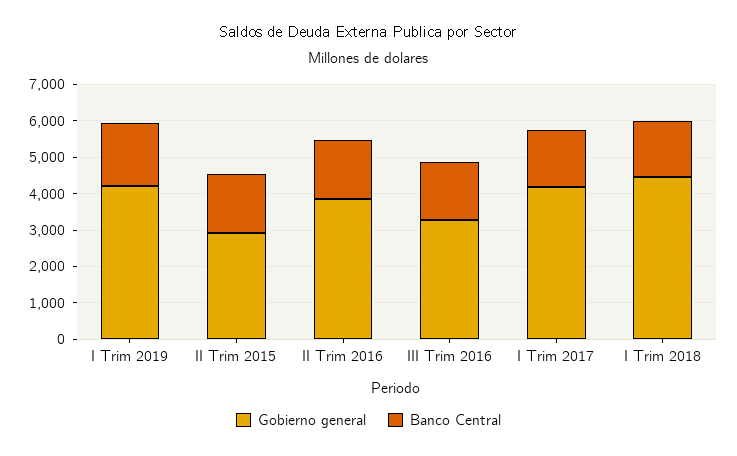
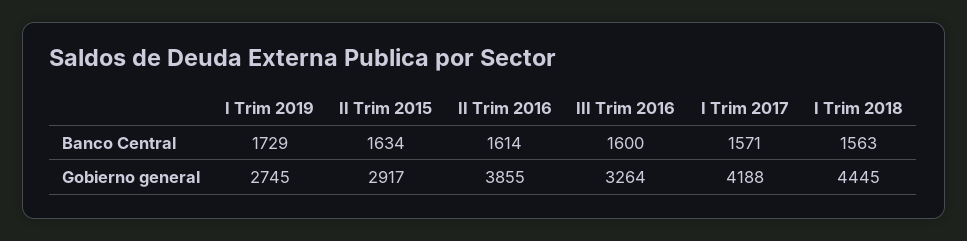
  {
    "Gobierno general": {
-     "I Trim 2019": 4250,
+     "I Trim 2019": 2745,
      "II Trim 2015": 2917,
      "II Trim 2016": 3855,
      "III Trim 2016": 3264,
      "I Trim 2017": 4188,
      "I Trim 2018": 4445
    },
    "Banco Central": {
      "I Trim 2019": 1729,
      "II Trim 2015": 1634,
      "II Trim 2016": 1614,
      "III Trim 2016": 1600,
      "I Trim 2017": 1571,
      "I Trim 2018": 1563
    }
  }

